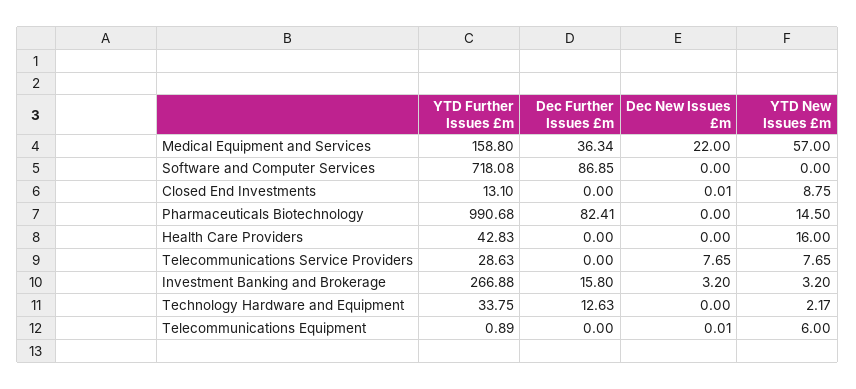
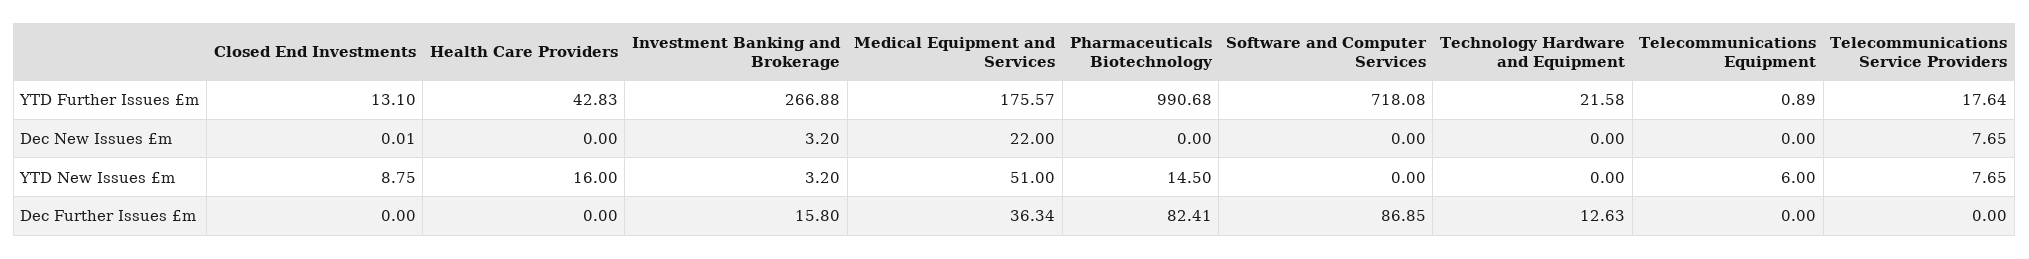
  {
    "YTD Further Issues £m": {
-     "Medical Equipment and Services": 158.8,
+     "Medical Equipment and Services": 175.57,
      "Software and Computer Services": 718.08,
      "Closed End Investments": 13.1,
      "Pharmaceuticals Biotechnology": 990.68,
      "Health Care Providers": 42.83,
-     "Telecommunications Service Providers": 28.63,
+     "Telecommunications Service Providers": 17.64,
      "Investment Banking and Brokerage": 266.88,
-     "Technology Hardware and Equipment": 33.75,
+     "Technology Hardware and Equipment": 21.58,
      "Telecommunications Equipment": 0.89
    },
    "Dec Further Issues £m": {
      "Medical Equipment and Services": 36.34,
      "Software and Computer Services": 86.85,
      "Closed End Investments": 0,
      "Pharmaceuticals Biotechnology": 82.41,
      "Health Care Providers": 0,
      "Telecommunications Service Providers": 0,
      "Investment Banking and Brokerage": 15.8,
      "Technology Hardware and Equipment": 12.63,
      "Telecommunications Equipment": 0
    },
    "Dec New Issues £m": {
      "Medical Equipment and Services": 22,
      "Software and Computer Services": 0,
      "Closed End Investments": 0.01,
      "Pharmaceuticals Biotechnology": 0,
      "Health Care Providers": 0,
      "Telecommunications Service Providers": 7.65,
      "Investment Banking and Brokerage": 3.2,
      "Technology Hardware and Equipment": 0,
-     "Telecommunications Equipment": 0.01
+     "Telecommunications Equipment": 0
    },
    "YTD New Issues £m": {
-     "Medical Equipment and Services": 57,
+     "Medical Equipment and Services": 51,
      "Software and Computer Services": 0,
      "Closed End Investments": 8.75,
      "Pharmaceuticals Biotechnology": 14.5,
      "Health Care Providers": 16,
      "Telecommunications Service Providers": 7.65,
      "Investment Banking and Brokerage": 3.2,
-     "Technology Hardware and Equipment": 2.17,
+     "Technology Hardware and Equipment": 0,
      "Telecommunications Equipment": 6
    }
  }

